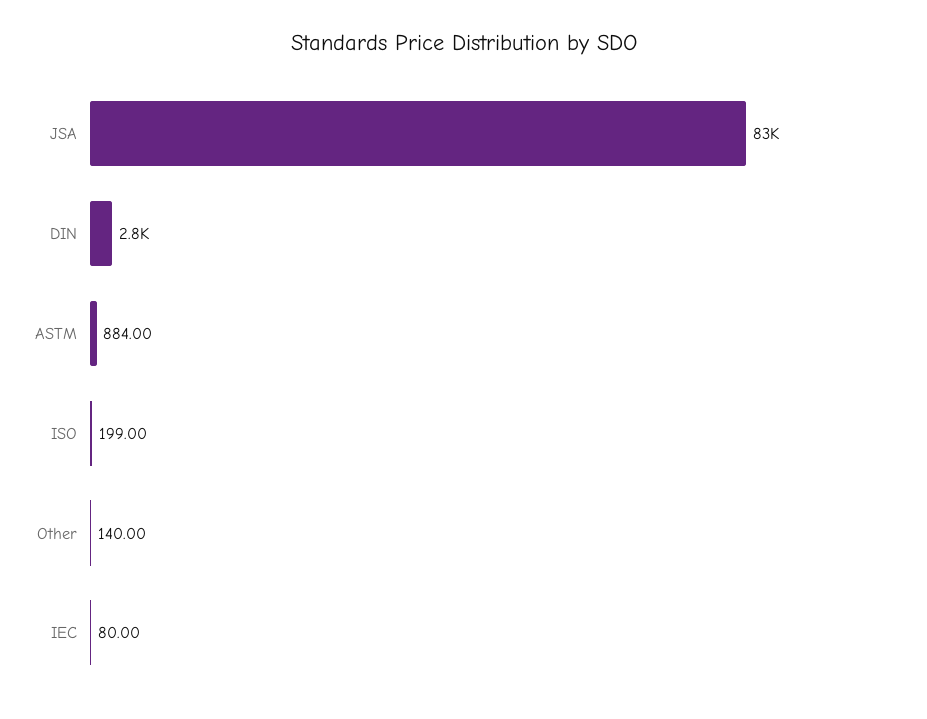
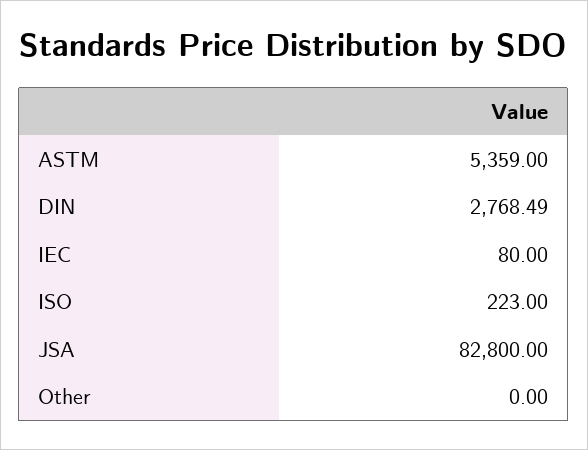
  {
    "JSA": 82800,
    "DIN": 2768.49,
-   "ASTM": 884,
+   "ASTM": 5359,
-   "ISO": 199,
+   "ISO": 223,
-   "Other": 140,
+   "Other": 0,
    "IEC": 80
  }

